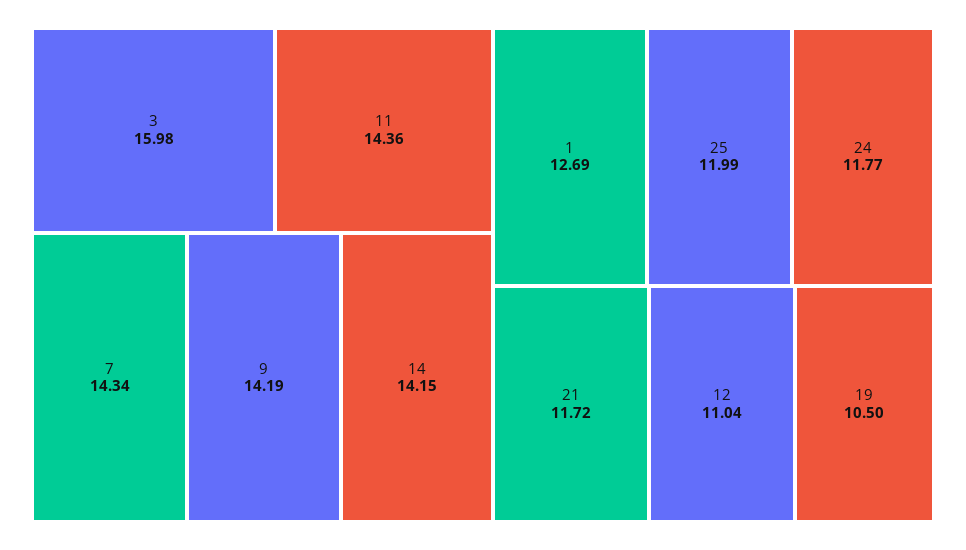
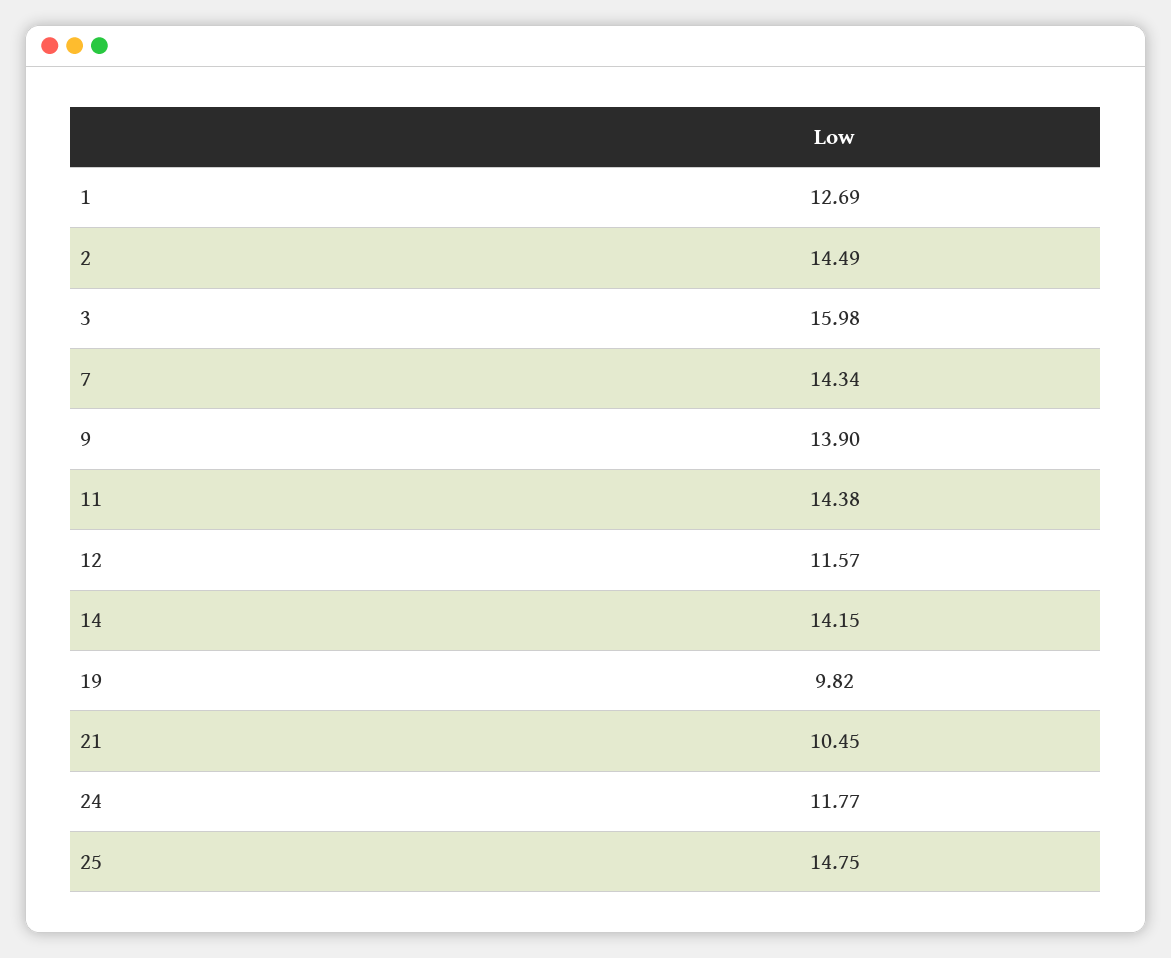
  {
    "3": 15.98,
-   "11": 14.36,
+   "11": 14.38,
    "7": 14.34,
-   "9": 14.19,
+   "9": 13.9,
    "14": 14.15,
    "1": 12.69,
-   "25": 11.99,
+   "25": 14.75,
    "24": 11.77,
-   "21": 11.72,
+   "21": 10.45,
-   "12": 11.04,
+   "12": 11.57,
-   "19": 10.5
+   "19": 9.82,
+   "2": 14.49
  }

